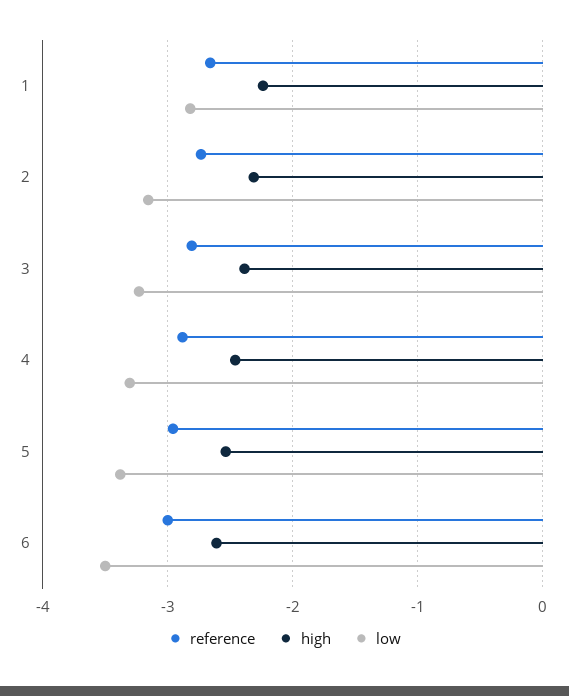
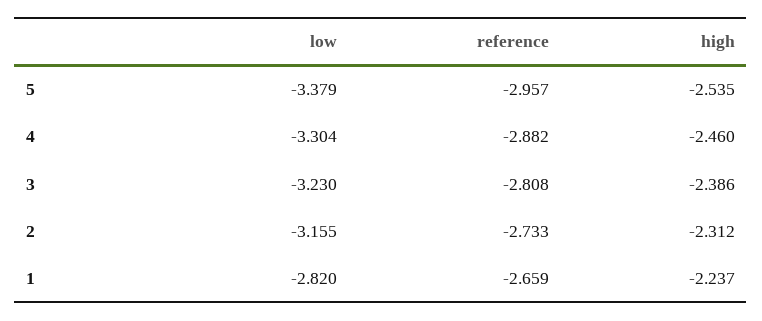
  {
    "reference": {
      "1": -2.659,
      "2": -2.733,
      "3": -2.808,
      "4": -2.882,
-     "5": -2.957,
+     "5": -2.957
-     "6": -3
    },
    "high": {
      "1": -2.237,
      "2": -2.312,
      "3": -2.386,
      "4": -2.46,
-     "5": -2.535,
+     "5": -2.535
-     "6": -2.6
    },
    "low": {
      "1": -2.82,
      "2": -3.155,
      "3": -3.23,
      "4": -3.304,
-     "5": -3.379,
+     "5": -3.379
-     "6": -3.5
    }
  }

